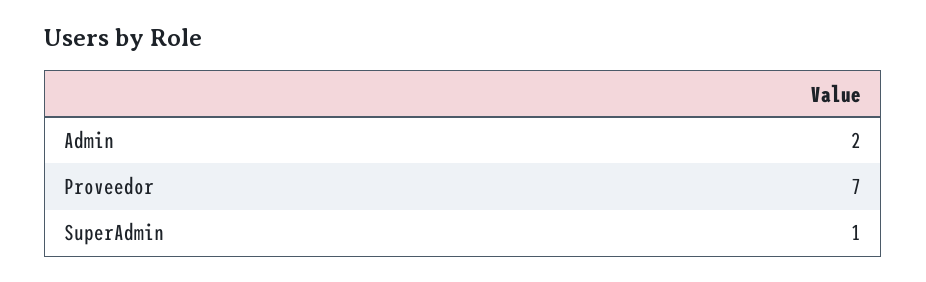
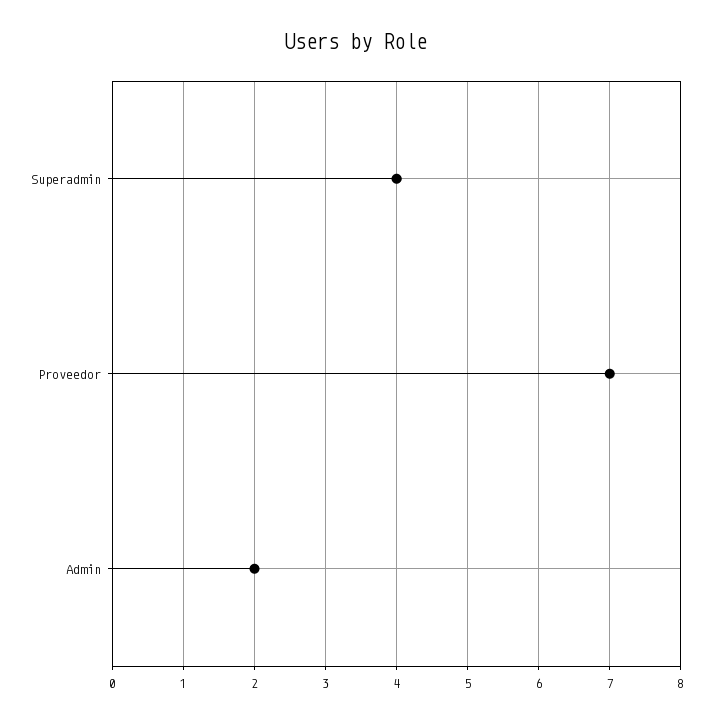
  {
    "Admin": 2,
    "Proveedor": 7,
-   "SuperAdmin": 1
+   "SuperAdmin": 4
  }

